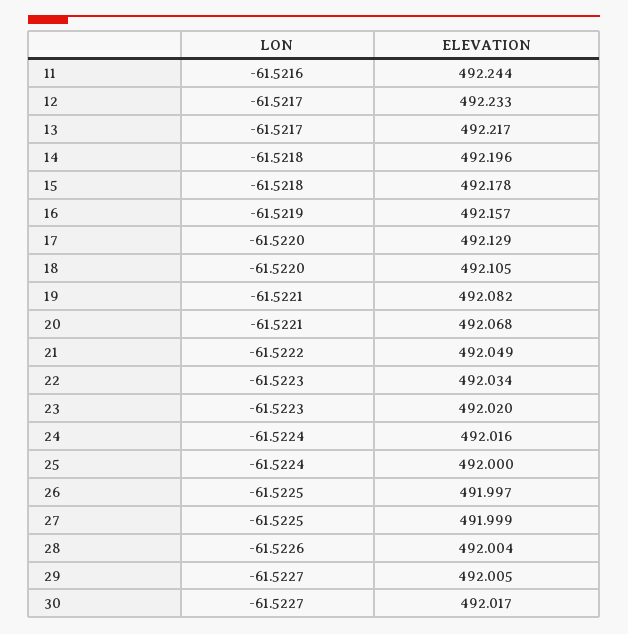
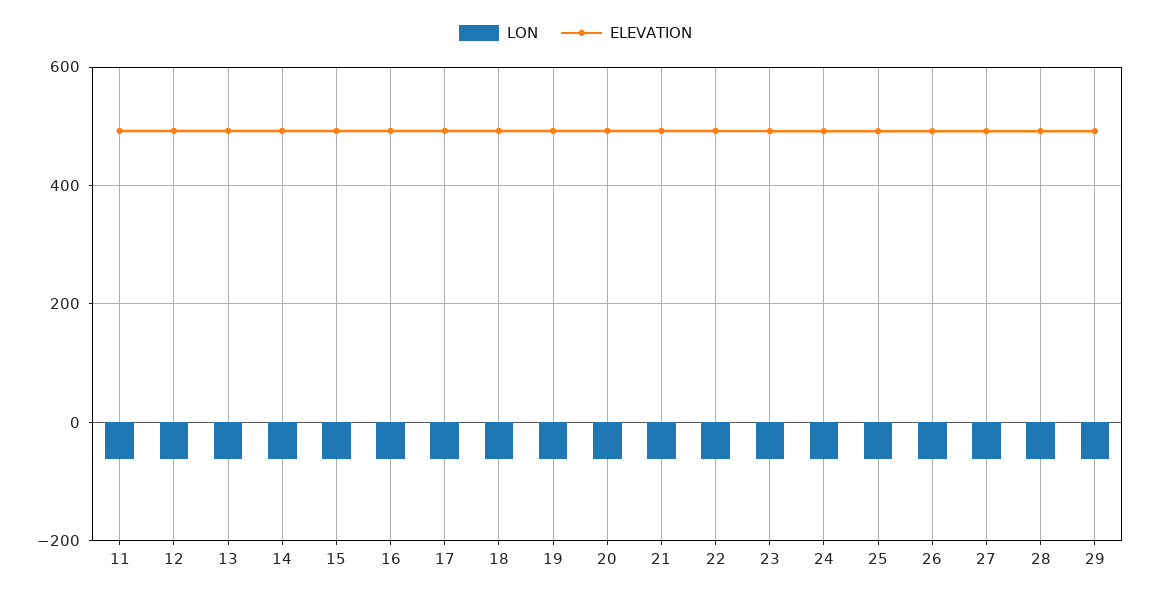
  {
    "LON": {
      "11": -61.5216,
      "12": -61.5217,
      "13": -61.5217,
      "14": -61.5218,
      "15": -61.5218,
      "16": -61.5219,
      "17": -61.522,
      "18": -61.522,
      "19": -61.5221,
      "20": -61.5221,
      "21": -61.5222,
      "22": -61.5223,
      "23": -61.5223,
      "24": -61.5224,
      "25": -61.5224,
      "26": -61.5225,
      "27": -61.5225,
      "28": -61.5226,
-     "29": -61.5227,
+     "29": -61.5227
-     "30": -61.5227
    },
    "ELEVATION": {
      "11": 492.244,
      "12": 492.233,
      "13": 492.217,
      "14": 492.196,
      "15": 492.178,
      "16": 492.157,
      "17": 492.129,
      "18": 492.105,
      "19": 492.082,
      "20": 492.068,
      "21": 492.049,
      "22": 492.034,
      "23": 492.02,
      "24": 492.016,
      "25": 492,
      "26": 491.997,
      "27": 491.999,
      "28": 492.004,
-     "29": 492.005,
+     "29": 492.005
-     "30": 492.017
    }
  }

